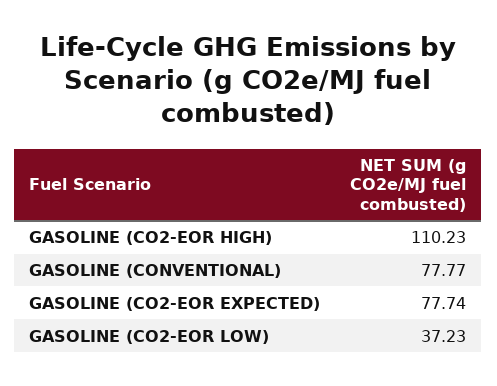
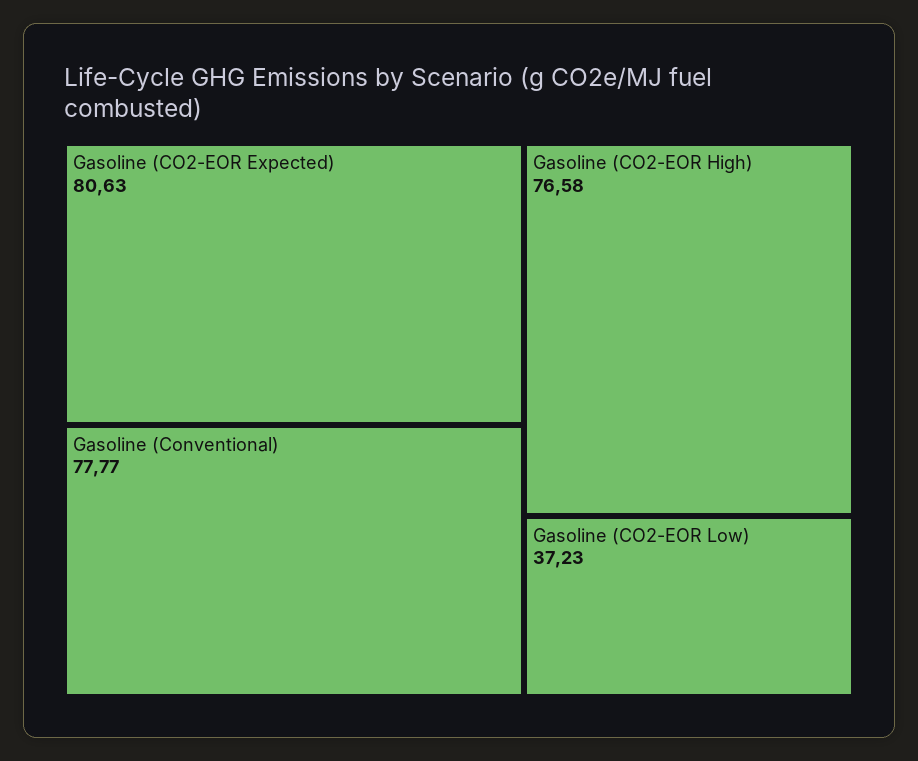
  {
-   "GASOLINE (CO2-EOR HIGH)": 110.23,
+   "GASOLINE (CO2-EOR HIGH)": 76.58,
    "GASOLINE (CONVENTIONAL)": 77.77,
-   "GASOLINE (CO2-EOR EXPECTED)": 77.74,
+   "GASOLINE (CO2-EOR EXPECTED)": 80.63,
    "GASOLINE (CO2-EOR LOW)": 37.23
  }

